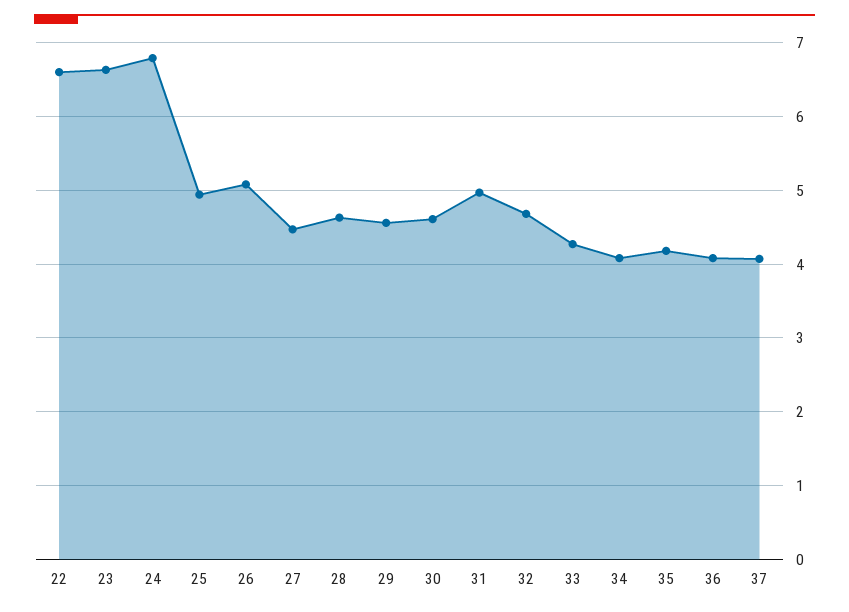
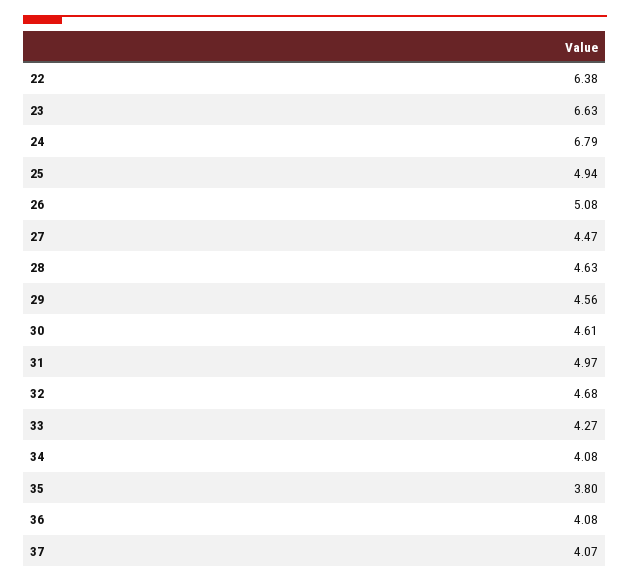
  {
-   "22": 6.6,
+   "22": 6.38,
    "23": 6.63,
    "24": 6.79,
    "25": 4.94,
    "26": 5.08,
    "27": 4.47,
    "28": 4.63,
    "29": 4.56,
    "30": 4.61,
    "31": 4.97,
    "32": 4.68,
    "33": 4.27,
    "34": 4.08,
-   "35": 4.2,
+   "35": 3.8,
    "36": 4.08,
    "37": 4.07
  }

